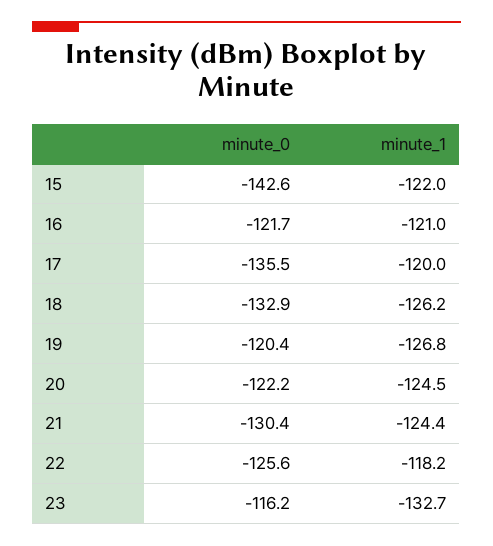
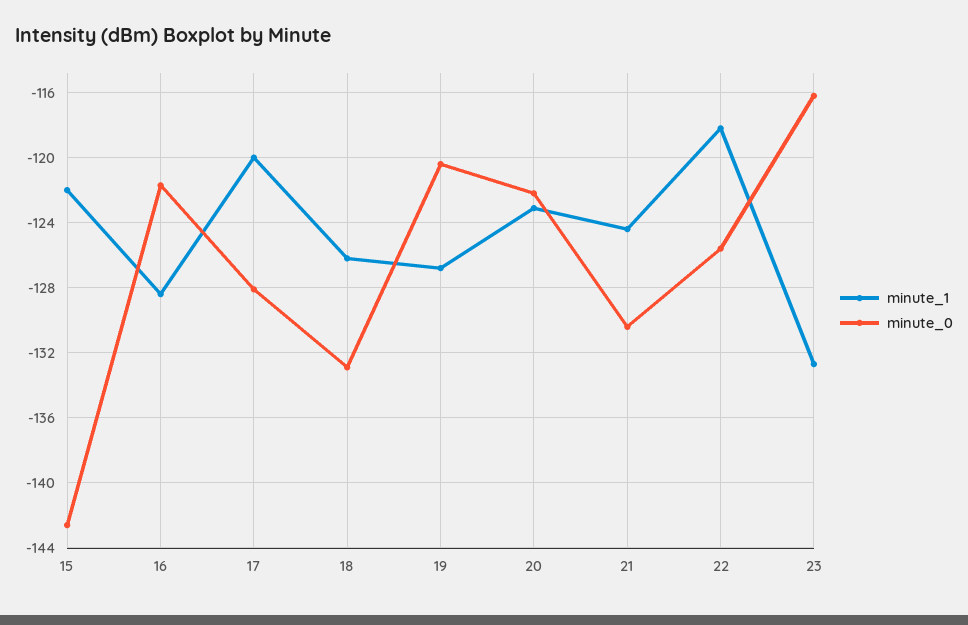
  {
    "minute_0": {
      "15": -142.6,
      "16": -121.7,
-     "17": -135.5,
+     "17": -128,
      "18": -132.9,
      "19": -120.4,
      "20": -122.2,
      "21": -130.4,
      "22": -125.6,
      "23": -116.2
    },
    "minute_1": {
      "15": -122,
-     "16": -121,
+     "16": -128.5,
      "17": -120,
      "18": -126.2,
      "19": -126.8,
-     "20": -124.5,
+     "20": -123,
      "21": -124.4,
      "22": -118.2,
      "23": -132.7
    }
  }

